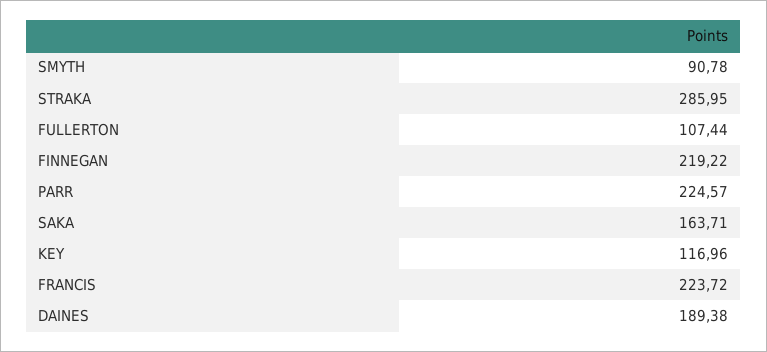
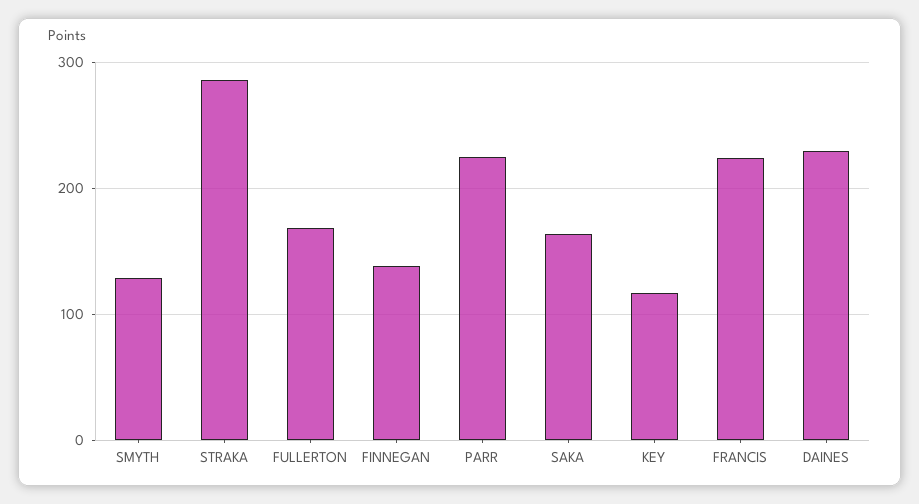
  {
-   "SMYTH": 90.78,
+   "SMYTH": 130,
    "STRAKA": 285.95,
-   "FULLERTON": 107.44,
+   "FULLERTON": 170,
-   "FINNEGAN": 219.22,
+   "FINNEGAN": 140,
    "PARR": 224.57,
    "SAKA": 163.71,
    "KEY": 116.96,
    "FRANCIS": 223.72,
-   "DAINES": 189.38
+   "DAINES": 230
  }

